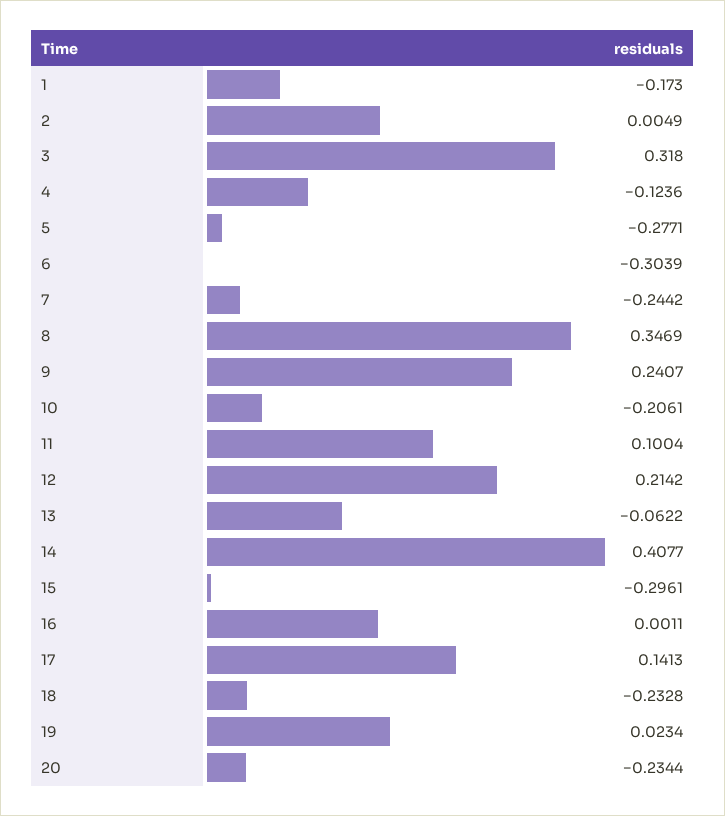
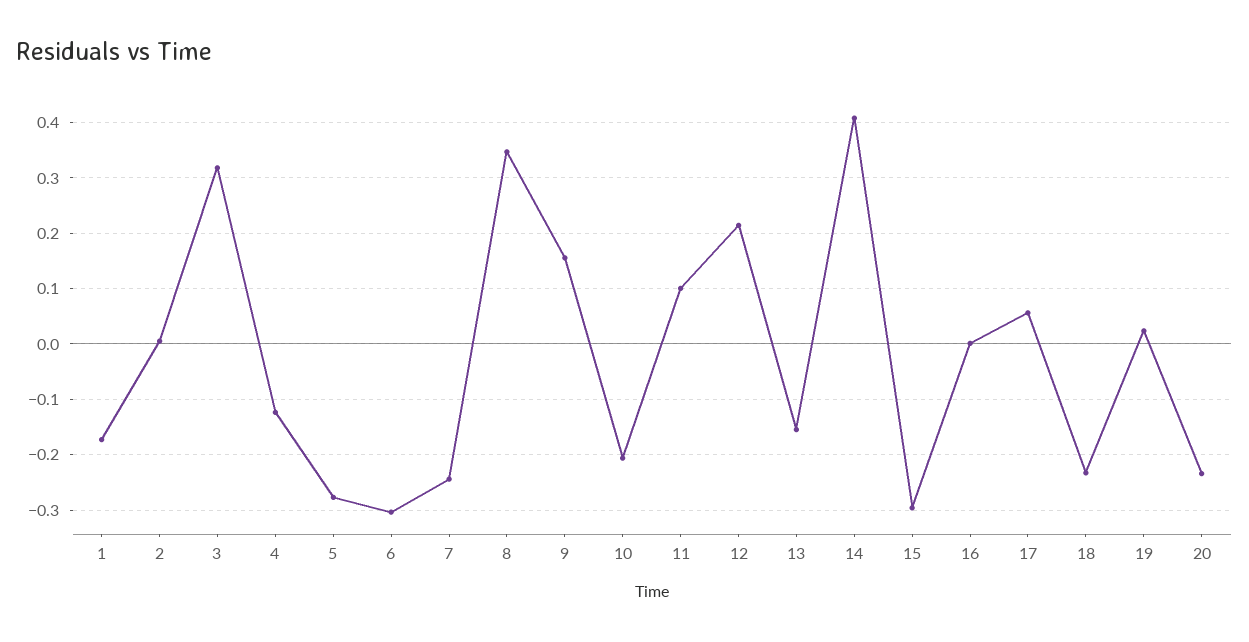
  {
    "1": -0.173,
    "2": 0.0049,
    "3": 0.318,
    "4": -0.1236,
    "5": -0.2771,
    "6": -0.3039,
    "7": -0.2442,
    "8": 0.3469,
-   "9": 0.2407,
+   "9": 0.16,
    "10": -0.2061,
    "11": 0.1004,
    "12": 0.2142,
-   "13": -0.0622,
+   "13": -0.16,
    "14": 0.4077,
    "15": -0.2961,
    "16": 0.0011,
-   "17": 0.1413,
+   "17": 0.06,
    "18": -0.2328,
    "19": 0.0234,
    "20": -0.2344
  }

